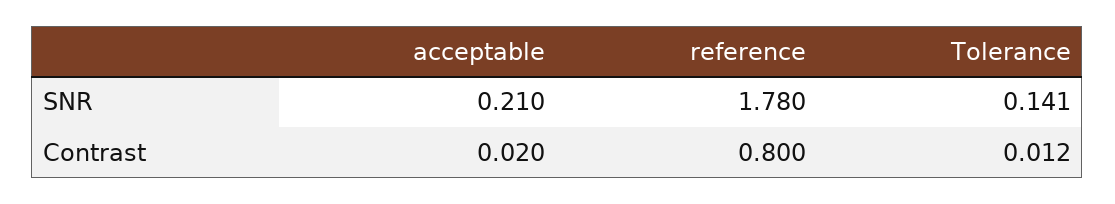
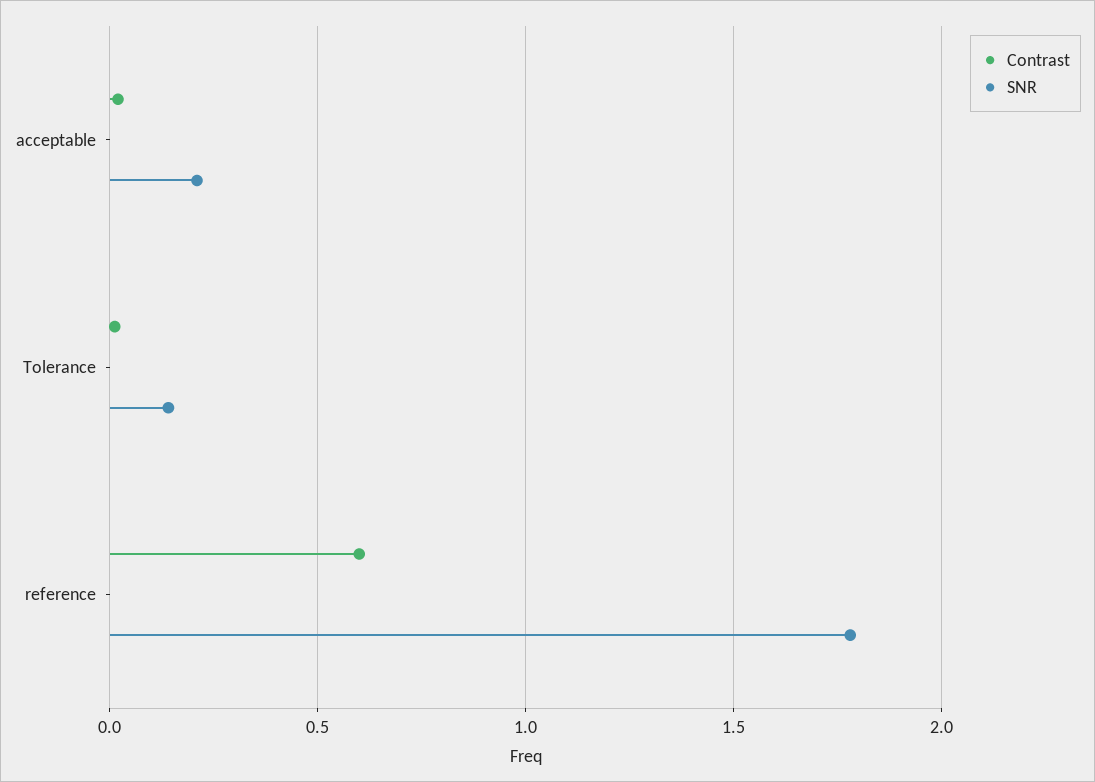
  {
    "SNR": {
      "acceptable": 0.21,
      "reference": 1.78,
      "Tolerance": 0.141
    },
    "Contrast": {
      "acceptable": 0.02,
-     "reference": 0.8,
+     "reference": 0.6,
      "Tolerance": 0.012
    }
  }

